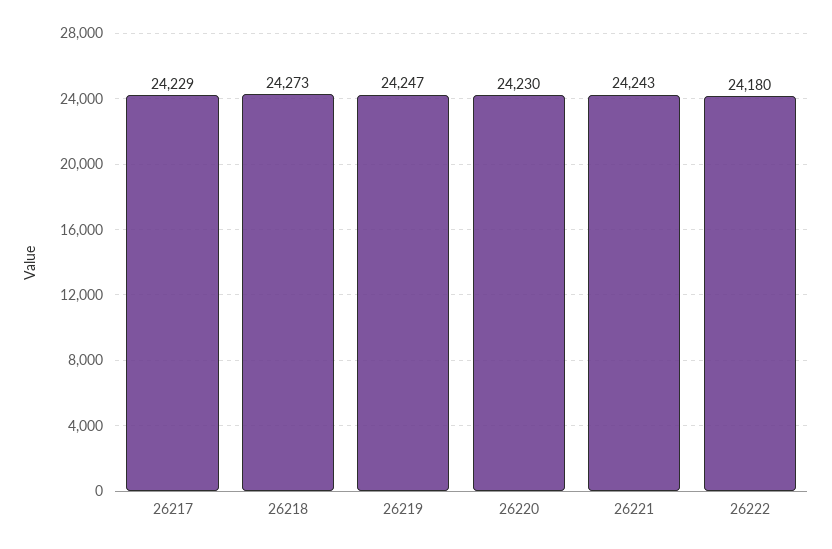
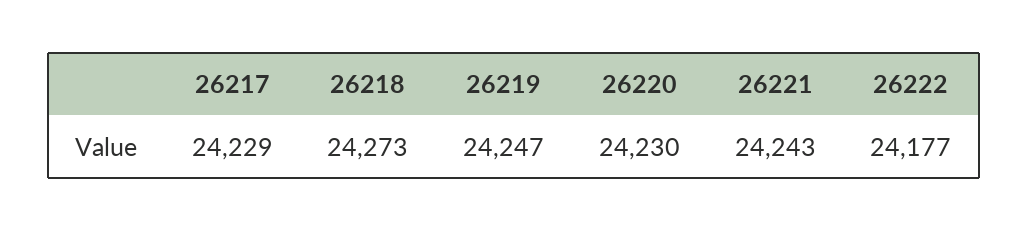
  {
    "26217": 24229,
    "26218": 24273,
    "26219": 24247,
    "26220": 24230,
    "26221": 24243,
-   "26222": 24180
+   "26222": 24177
  }

